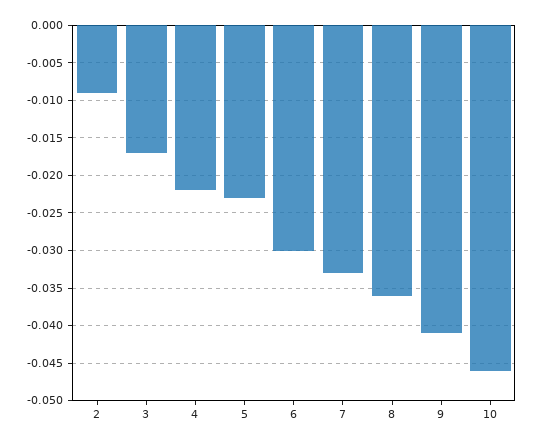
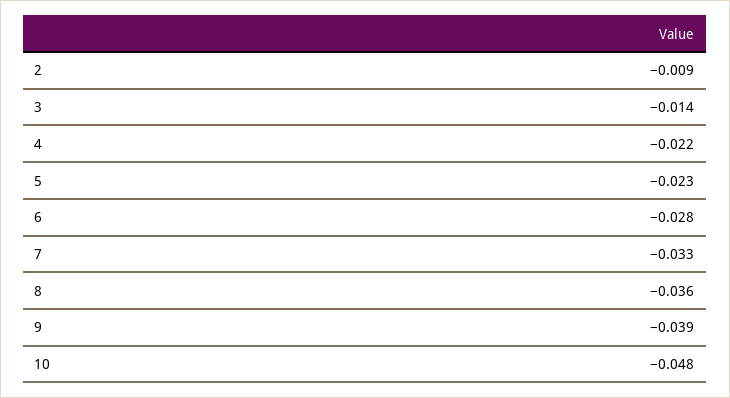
  {
    "2": -0.009,
-   "3": -0.017,
+   "3": -0.014,
    "4": -0.022,
    "5": -0.023,
-   "6": -0.03,
+   "6": -0.028,
    "7": -0.033,
    "8": -0.036,
-   "9": -0.041,
+   "9": -0.039,
-   "10": -0.046
+   "10": -0.048
  }

